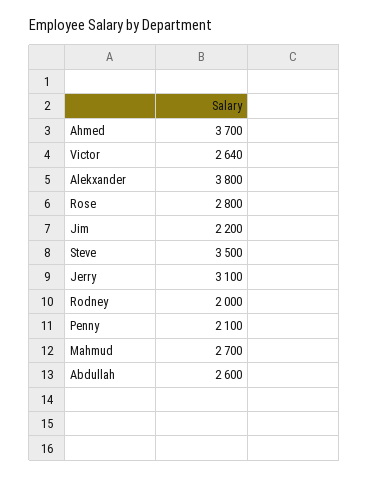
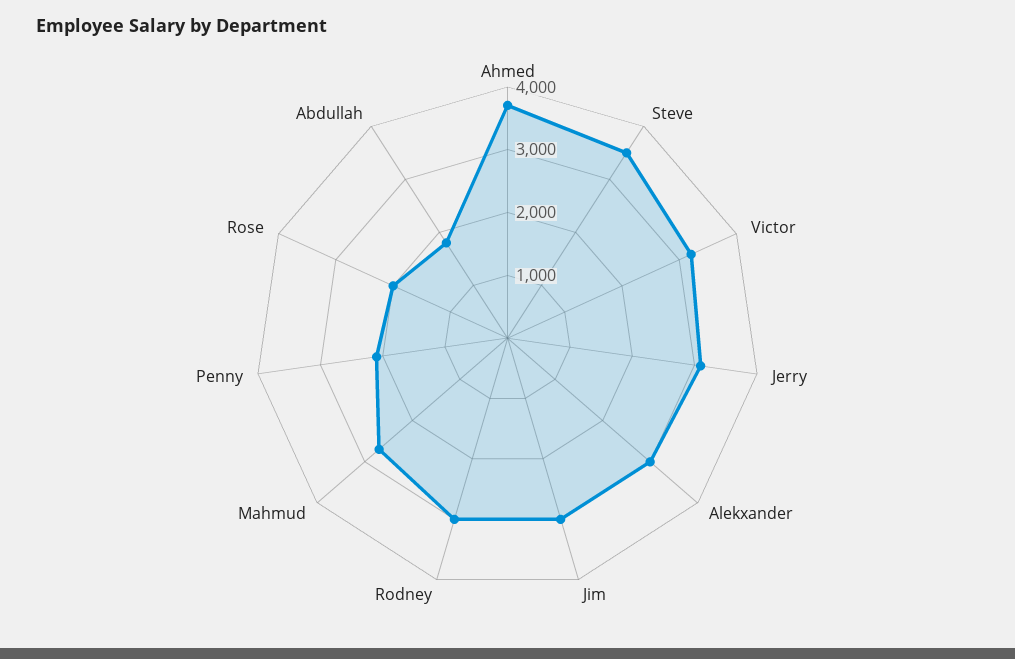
  {
    "Ahmed": 3700,
-   "Victor": 2640,
+   "Victor": 3200,
-   "Alekxander": 3800,
+   "Alekxander": 3000,
-   "Rose": 2800,
+   "Rose": 2000,
-   "Jim": 2200,
+   "Jim": 3000,
    "Steve": 3500,
    "Jerry": 3100,
-   "Rodney": 2000,
+   "Rodney": 3000,
    "Penny": 2100,
    "Mahmud": 2700,
-   "Abdullah": 2600
+   "Abdullah": 1800
  }

